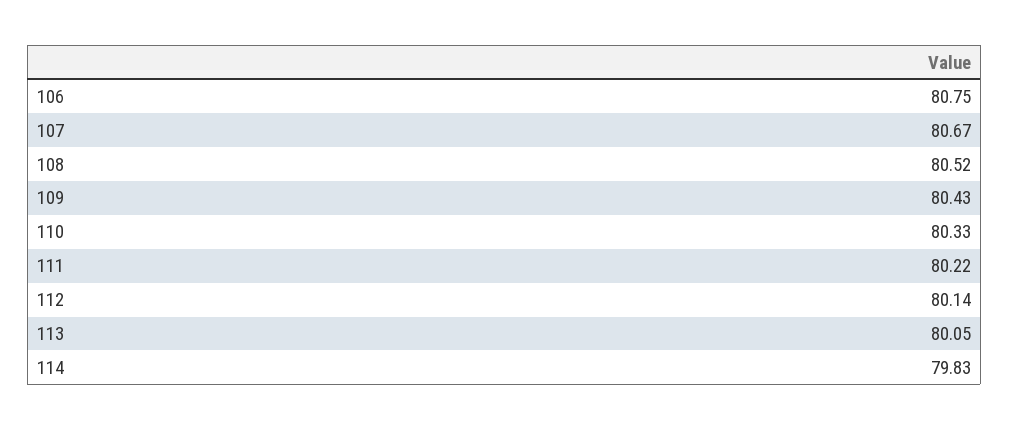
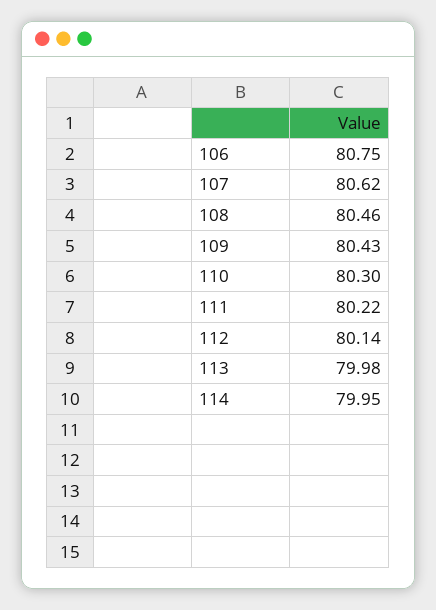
  {
    "106": 80.75,
-   "107": 80.67,
+   "107": 80.62,
-   "108": 80.52,
+   "108": 80.46,
    "109": 80.43,
-   "110": 80.33,
+   "110": 80.3,
    "111": 80.22,
    "112": 80.14,
-   "113": 80.05,
+   "113": 79.98,
-   "114": 79.83
+   "114": 79.95
  }

